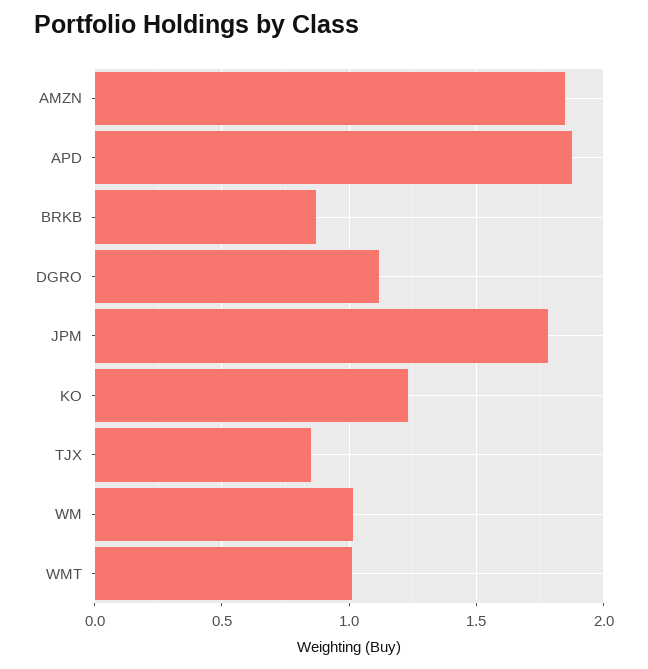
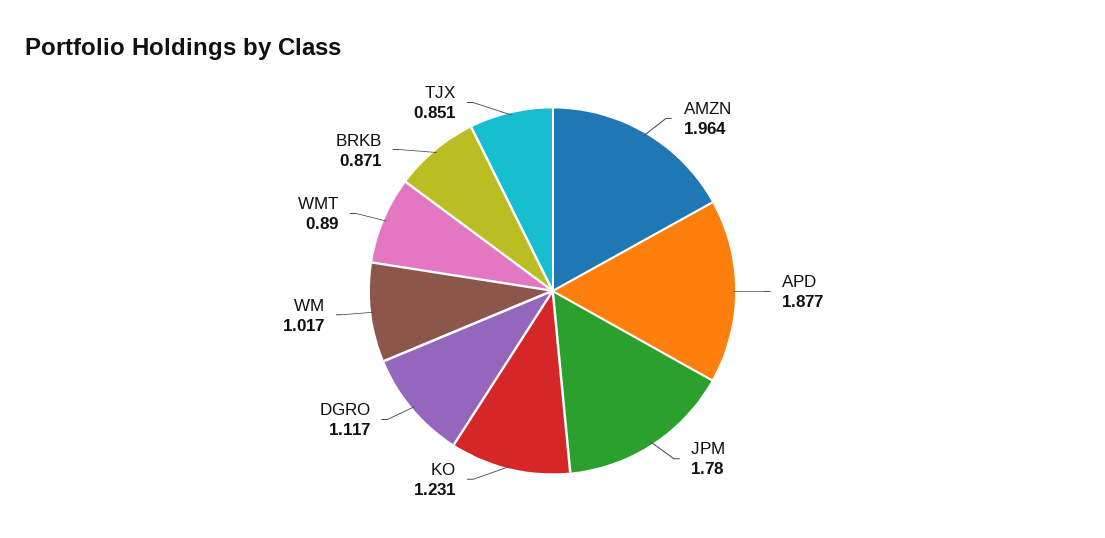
  {
-   "AMZN": 1.85,
+   "AMZN": 1.964,
    "APD": 1.877,
    "BRKB": 0.871,
    "DGRO": 1.117,
    "JPM": 1.78,
    "KO": 1.231,
    "TJX": 0.851,
    "WM": 1.017,
-   "WMT": 1
+   "WMT": 0.89
  }

